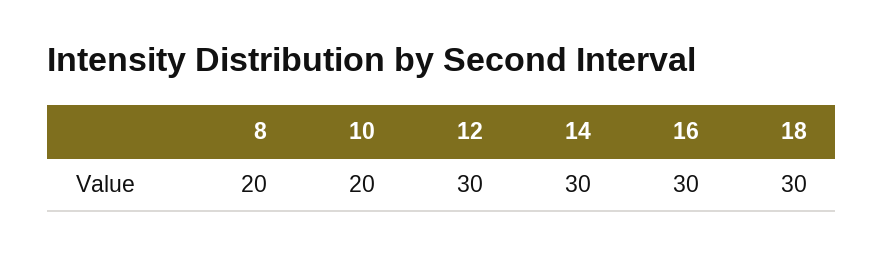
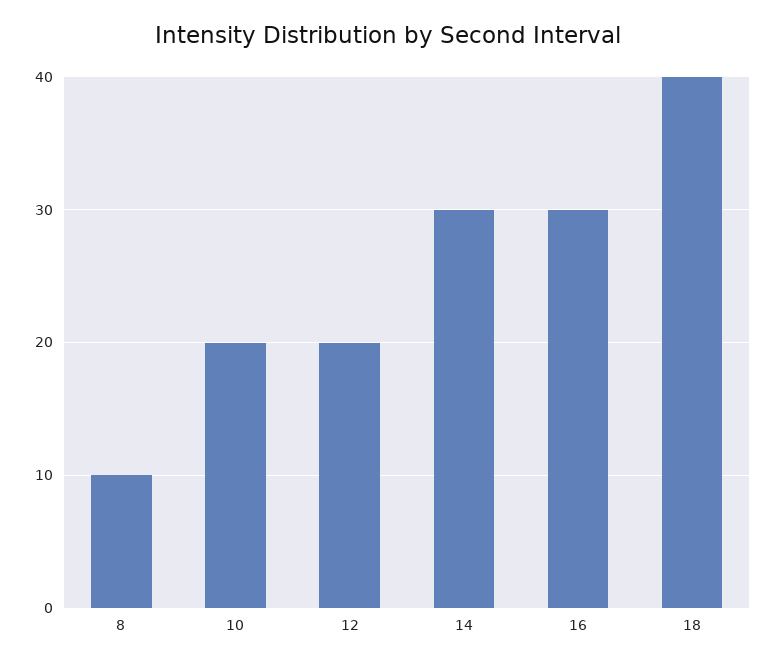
  {
-   "8": 20,
+   "8": 10,
    "10": 20,
-   "12": 30,
+   "12": 20,
    "14": 30,
    "16": 30,
-   "18": 30
+   "18": 40
  }

